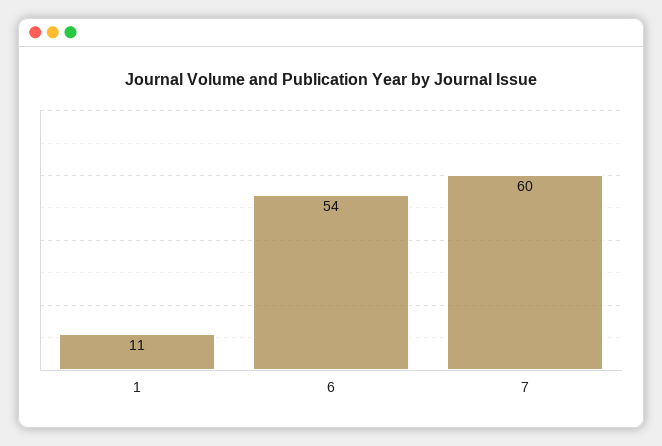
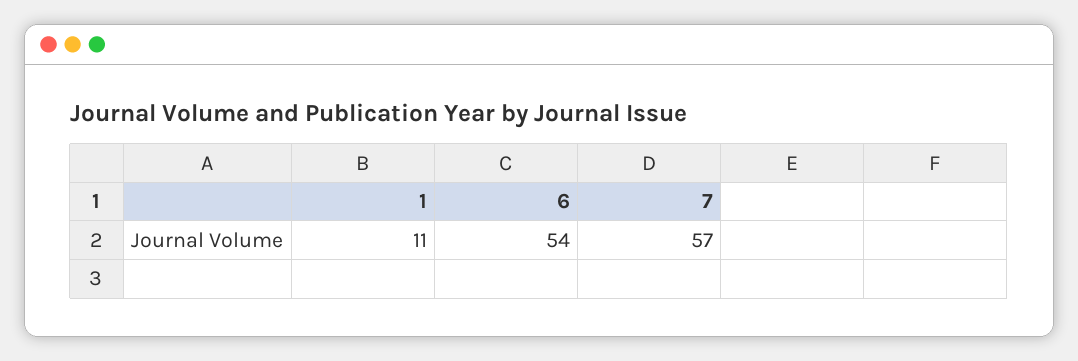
  {
    "1": 11,
    "6": 54,
-   "7": 60
+   "7": 57
  }

